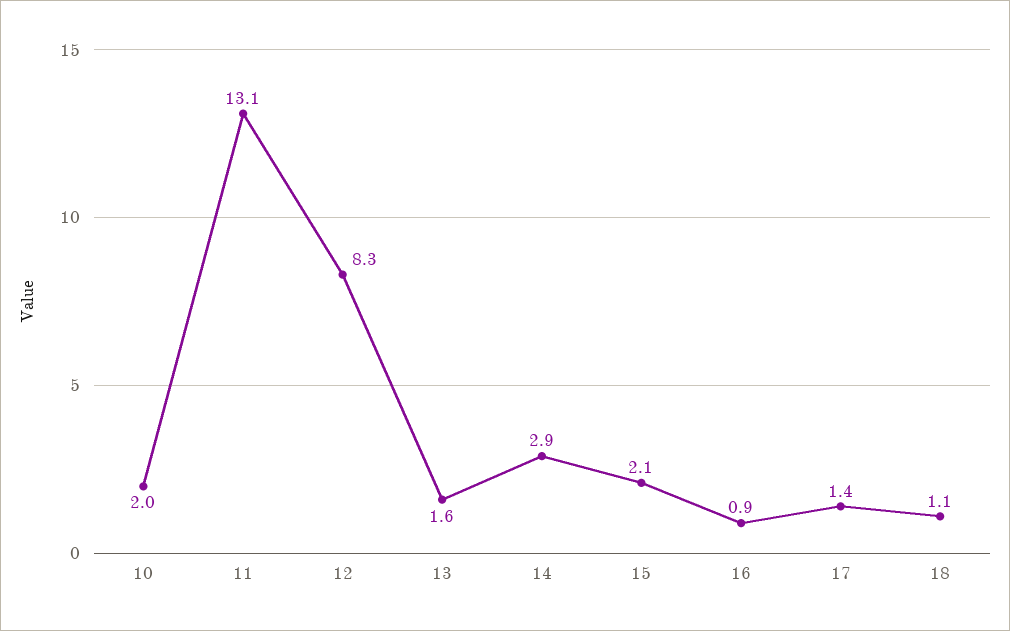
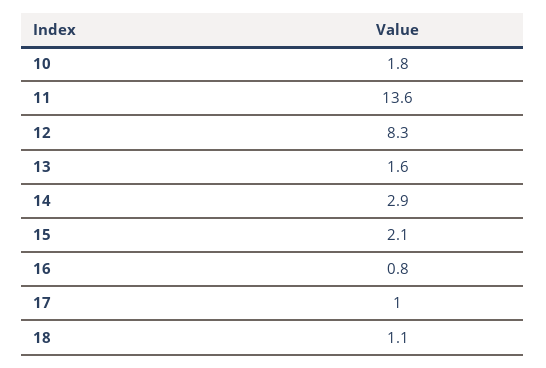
  {
-   "10": 2,
+   "10": 1.8,
-   "11": 13.1,
+   "11": 13.6,
    "12": 8.3,
    "13": 1.6,
    "14": 2.9,
    "15": 2.1,
-   "16": 0.9,
+   "16": 0.8,
-   "17": 1.4,
+   "17": 1,
    "18": 1.1
  }

